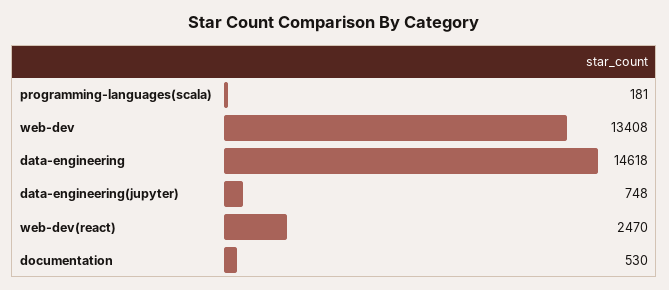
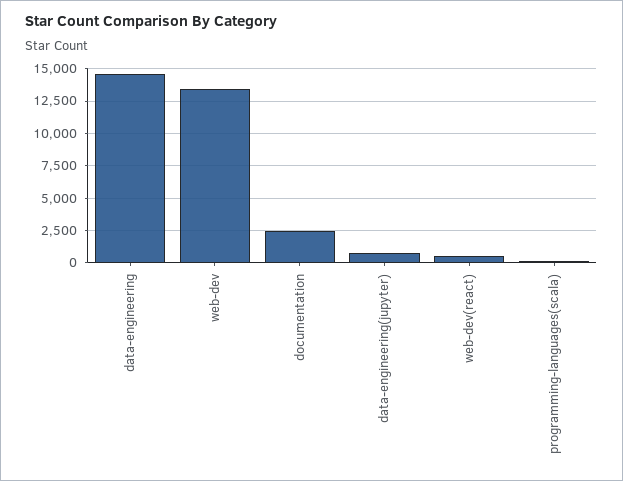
  {
    "programming-languages(scala)": 181,
    "web-dev": 13408,
    "data-engineering": 14618,
    "data-engineering(jupyter)": 748,
-   "web-dev(react)": 2470,
+   "web-dev(react)": 500,
-   "documentation": 530
+   "documentation": 2500
  }

